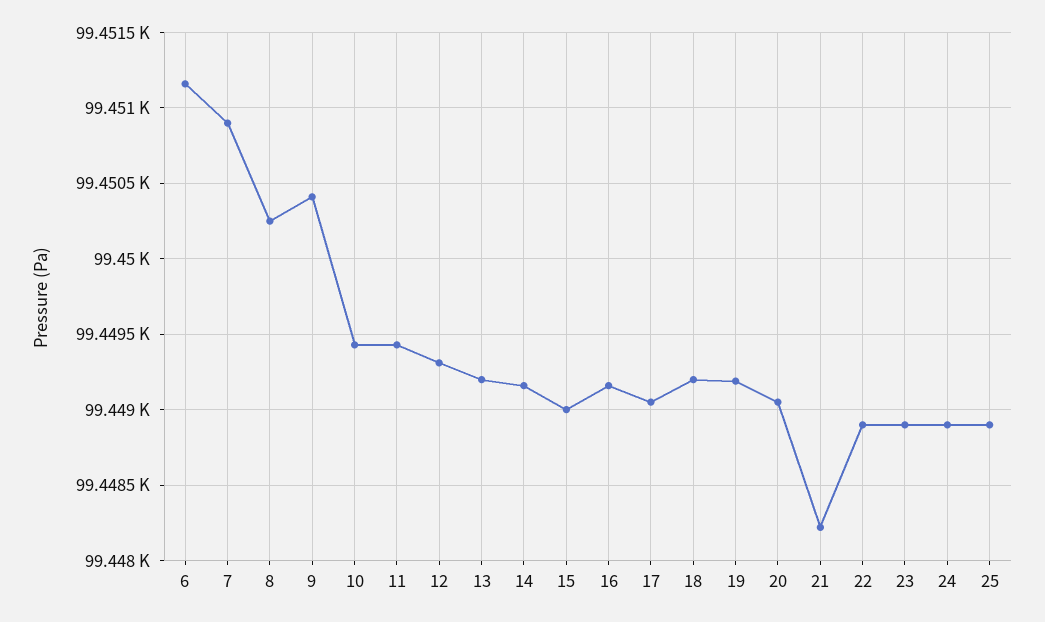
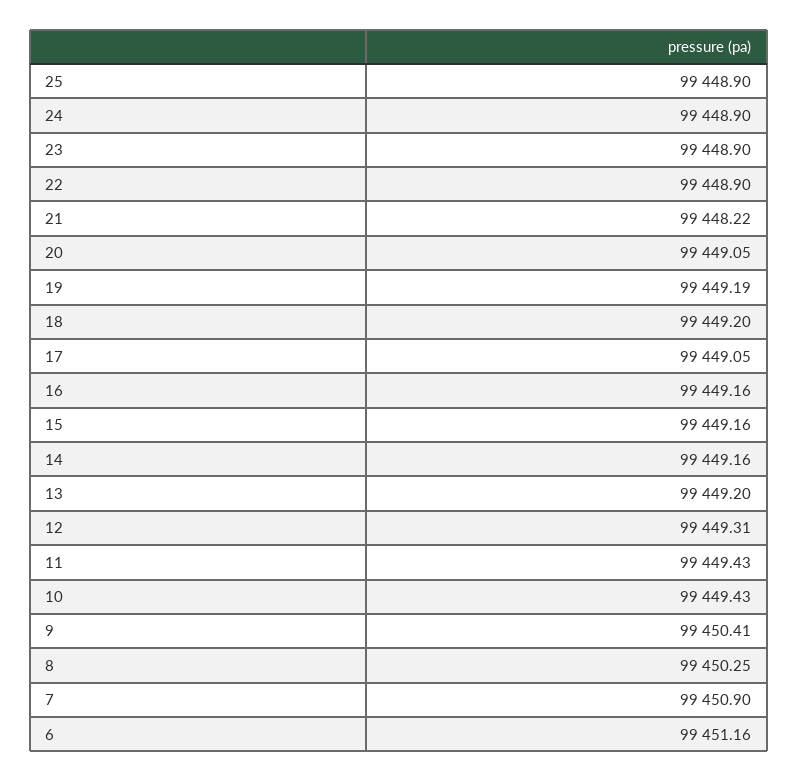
  {
    "6": 99451.16,
    "7": 99450.9,
    "8": 99450.25,
    "9": 99450.41,
    "10": 99449.43,
    "11": 99449.43,
    "12": 99449.31,
    "13": 99449.2,
    "14": 99449.16,
-   "15": 99449,
+   "15": 99449.16,
    "16": 99449.16,
    "17": 99449.05,
    "18": 99449.2,
    "19": 99449.19,
    "20": 99449.05,
    "21": 99448.22,
    "22": 99448.9,
    "23": 99448.9,
    "24": 99448.9,
    "25": 99448.9
  }

